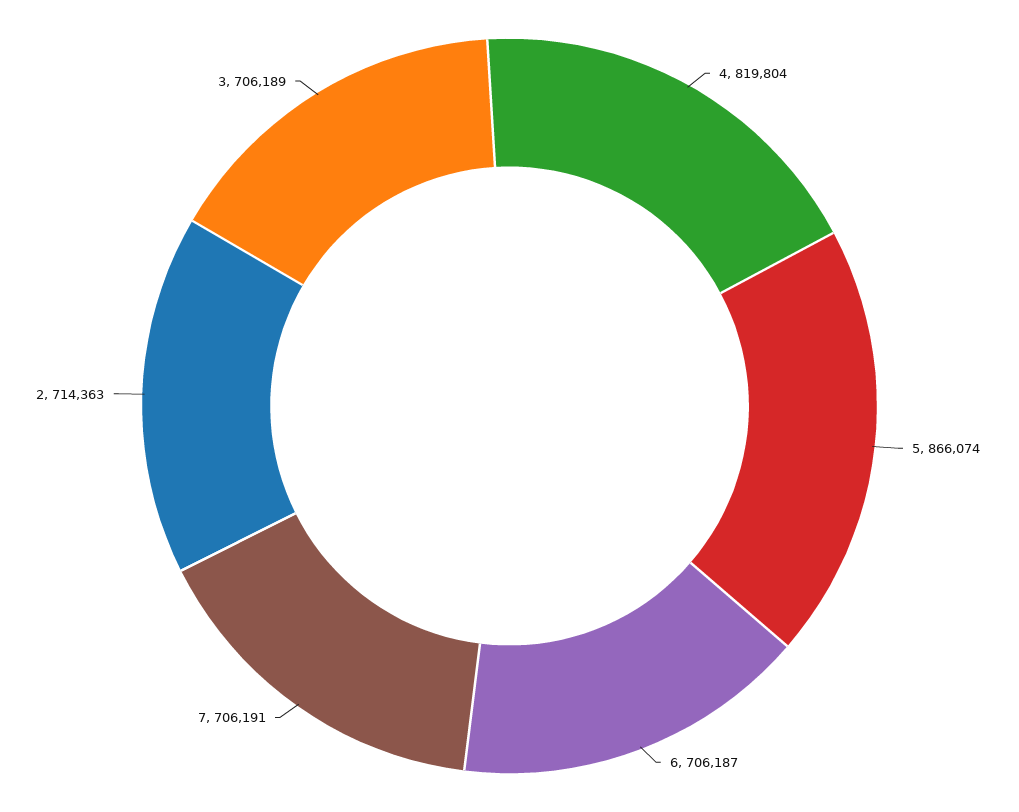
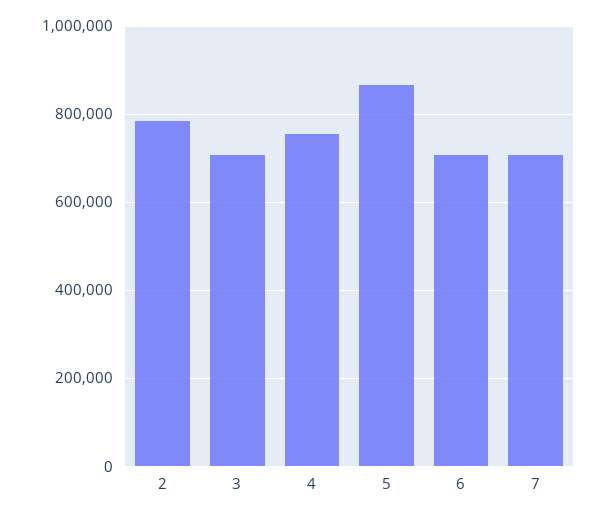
  {
-   "4": 819804,
+   "4": 760000,
    "5": 866074,
    "6": 706187,
    "7": 706191,
-   "2": 714363,
+   "2": 780000,
    "3": 706189
  }

